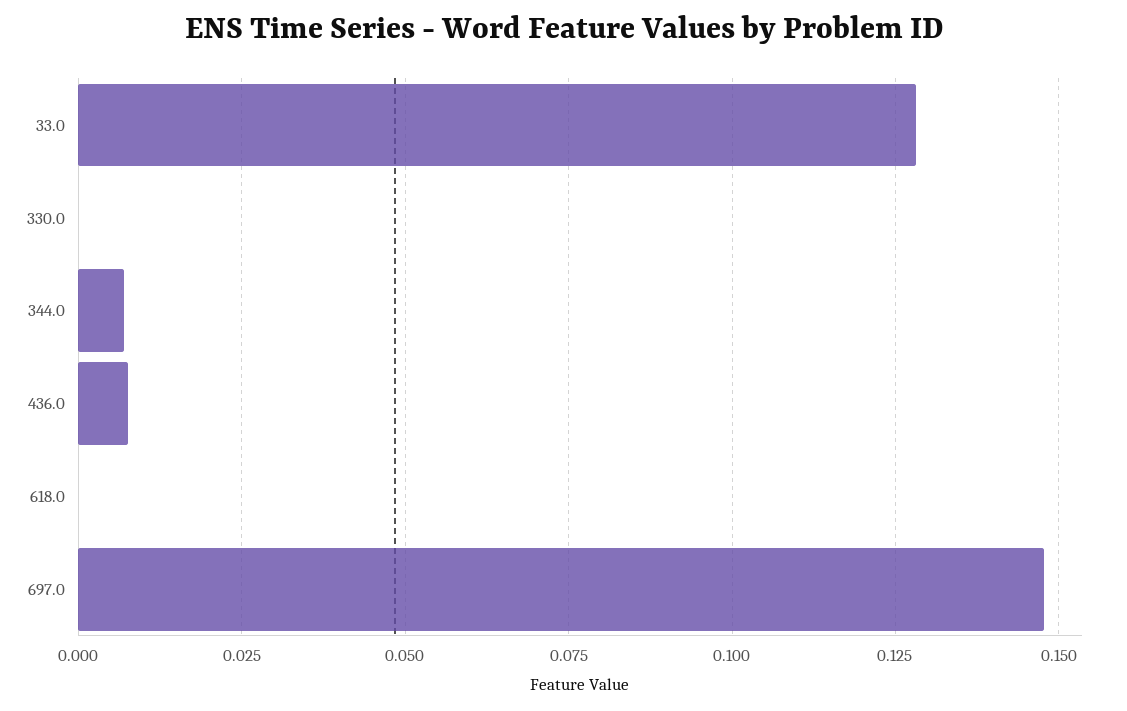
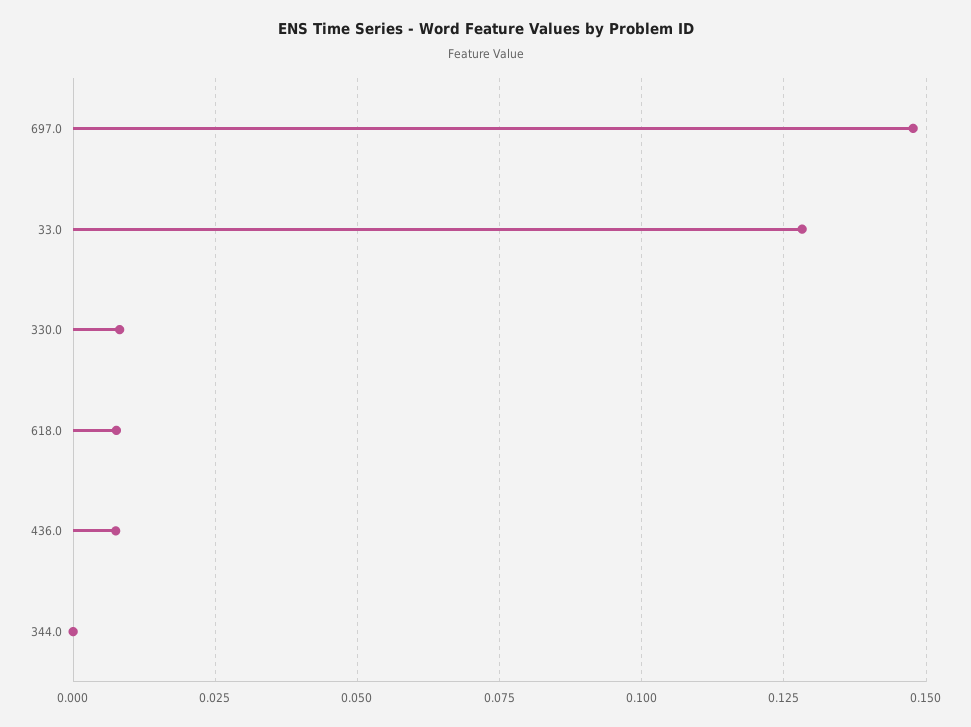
  {
    "33.0": 0.1275,
-   "330.0": 0,
+   "330.0": 0.0075,
-   "344.0": 0.0075,
+   "344.0": 0,
    "436.0": 0.0075,
-   "618.0": 0,
+   "618.0": 0.0075,
    "697.0": 0.1475
  }

